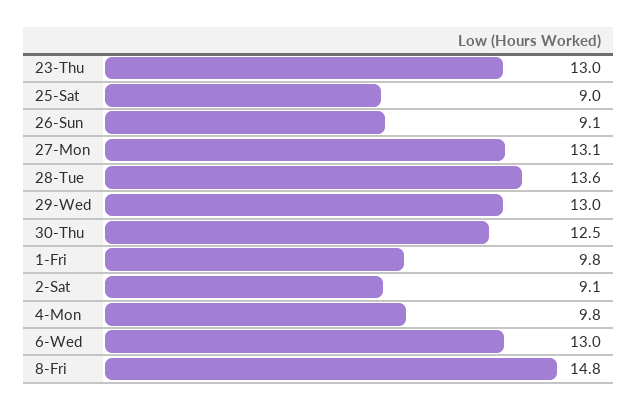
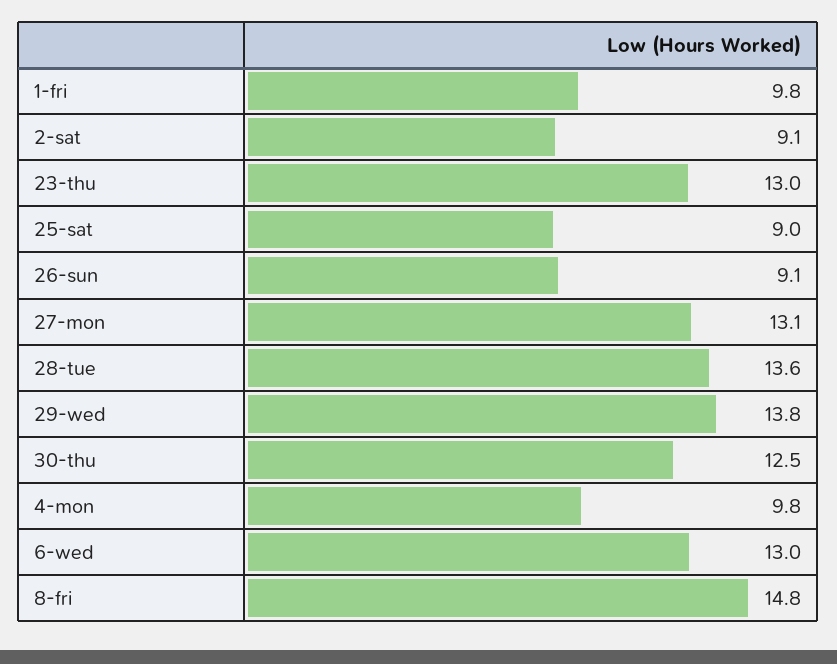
  {
    "23-Thu": 13,
    "25-Sat": 9,
    "26-Sun": 9.1,
    "27-Mon": 13.1,
    "28-Tue": 13.6,
-   "29-Wed": 13,
+   "29-Wed": 13.8,
    "30-Thu": 12.5,
    "1-Fri": 9.8,
    "2-Sat": 9.1,
    "4-Mon": 9.8,
    "6-Wed": 13,
    "8-Fri": 14.8
  }

